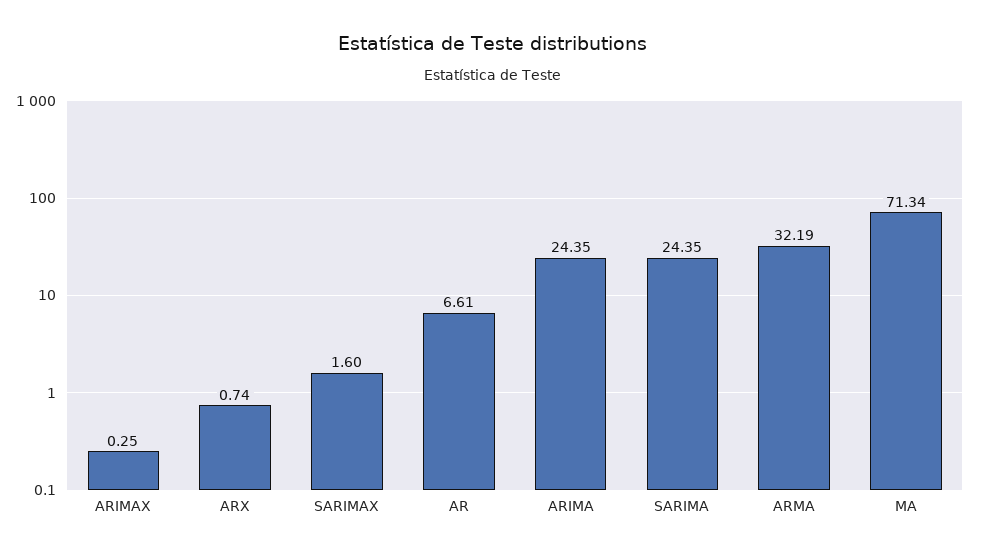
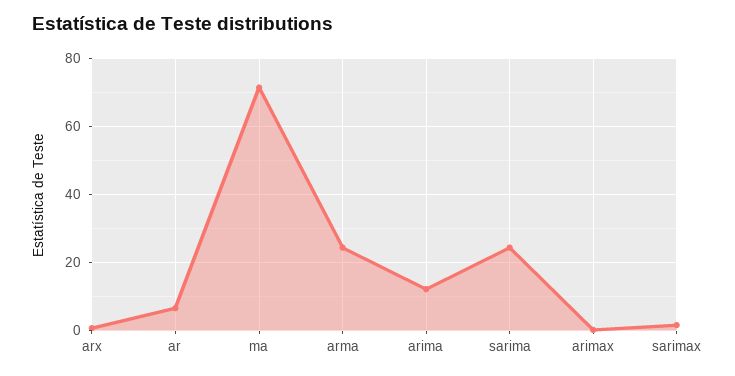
  {
    "ARIMAX": 0.25,
    "ARX": 0.74,
    "SARIMAX": 1.6,
    "AR": 6.61,
-   "ARIMA": 24.35,
+   "ARIMA": 12,
    "SARIMA": 24.35,
-   "ARMA": 32.19,
+   "ARMA": 24,
    "MA": 71.34
  }

